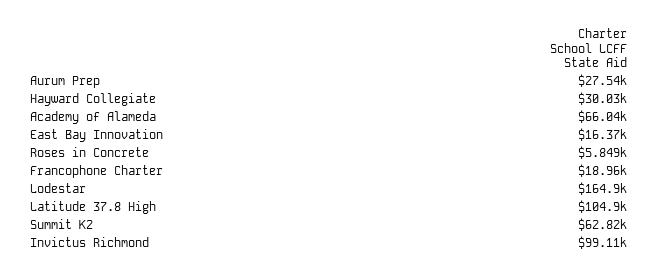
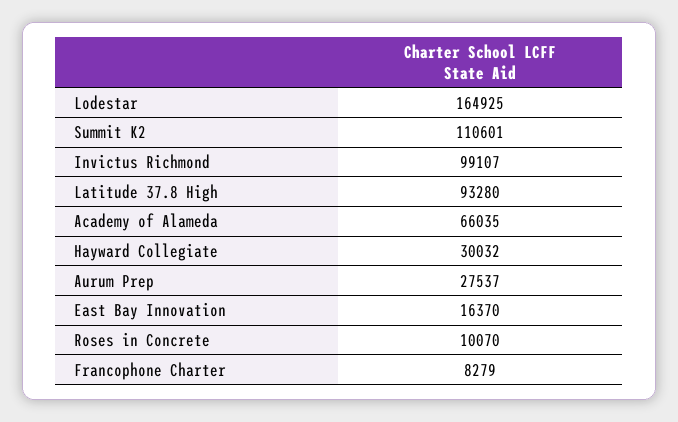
  {
    "Aurum Prep": 27537,
    "Hayward Collegiate": 30032,
    "Academy of Alameda": 66035,
    "East Bay Innovation": 16370,
-   "Roses in Concrete": 5849,
+   "Roses in Concrete": 10070,
-   "Francophone Charter": 18960,
+   "Francophone Charter": 8279,
    "Lodestar": 164925,
-   "Latitude 37.8 High": 104900,
+   "Latitude 37.8 High": 93280,
-   "Summit K2": 62820,
+   "Summit K2": 110601,
    "Invictus Richmond": 99107
  }

